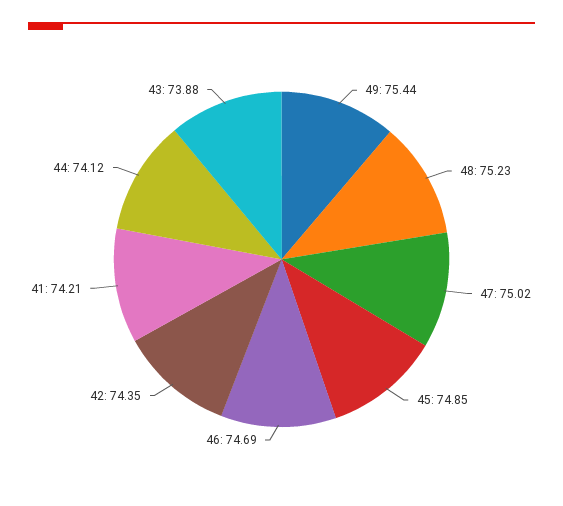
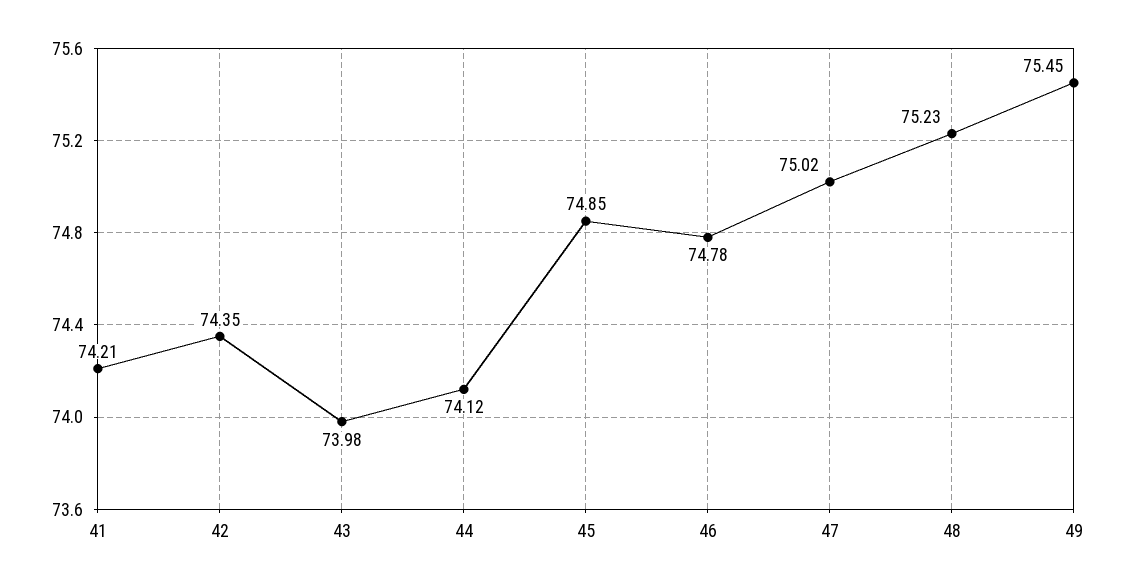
  {
-   "49": 75.44,
+   "49": 75.45,
    "48": 75.23,
    "47": 75.02,
    "45": 74.85,
-   "46": 74.69,
+   "46": 74.78,
    "42": 74.35,
    "41": 74.21,
    "44": 74.12,
-   "43": 73.88
+   "43": 73.98
  }

